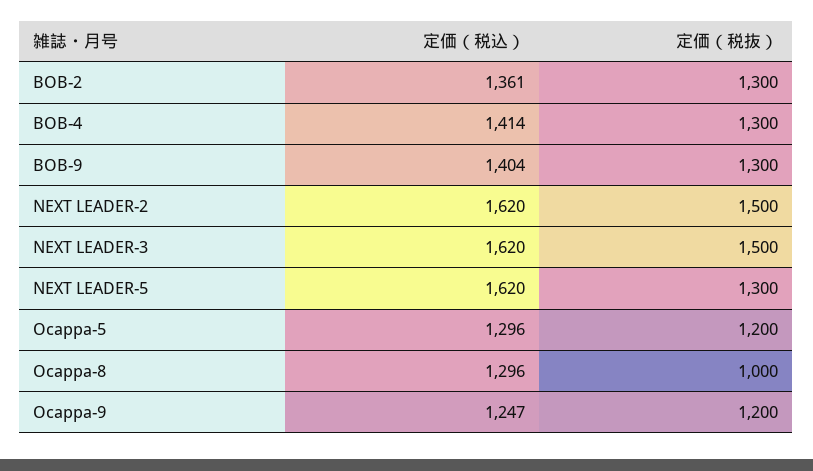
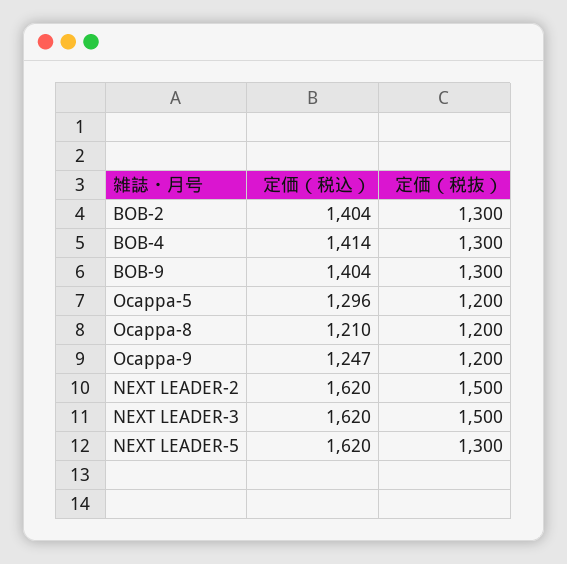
  {
    "定価（税込）": {
-     "BOB-2": 1361,
+     "BOB-2": 1404,
      "BOB-4": 1414,
      "BOB-9": 1404,
      "NEXT LEADER-2": 1620,
      "NEXT LEADER-3": 1620,
      "NEXT LEADER-5": 1620,
      "Ocappa-5": 1296,
-     "Ocappa-8": 1296,
+     "Ocappa-8": 1210,
      "Ocappa-9": 1247
    },
    "定価（税抜）": {
      "BOB-2": 1300,
      "BOB-4": 1300,
      "BOB-9": 1300,
      "NEXT LEADER-2": 1500,
      "NEXT LEADER-3": 1500,
      "NEXT LEADER-5": 1300,
      "Ocappa-5": 1200,
-     "Ocappa-8": 1000,
+     "Ocappa-8": 1200,
      "Ocappa-9": 1200
    }
  }

